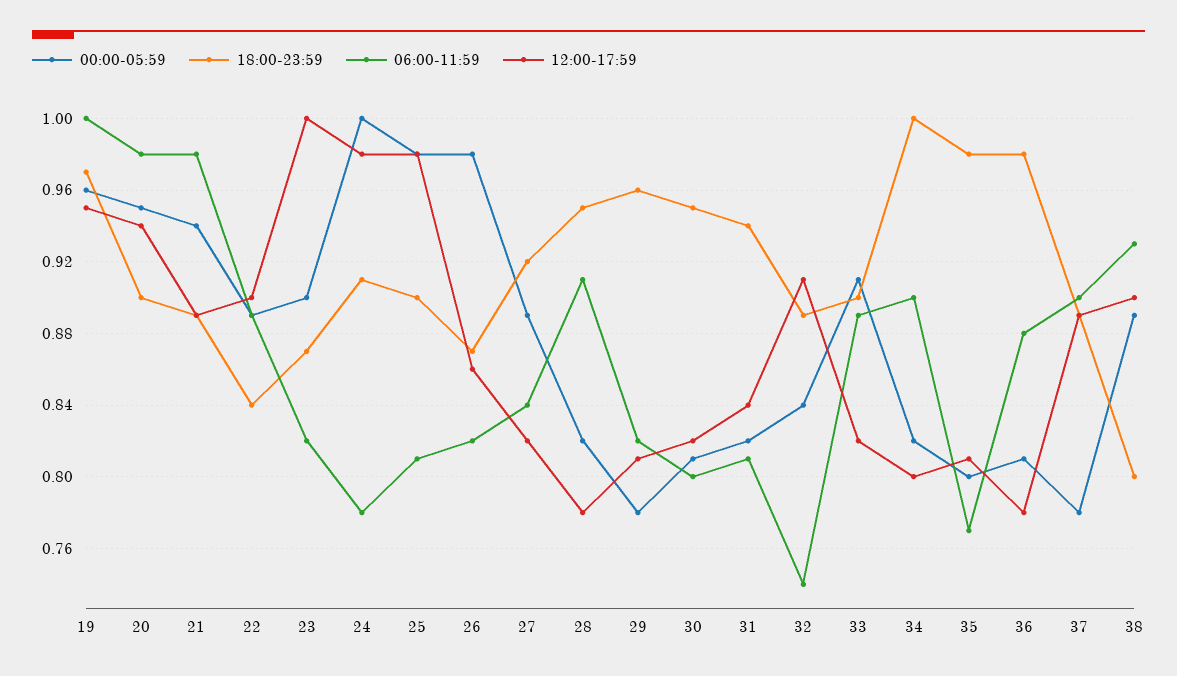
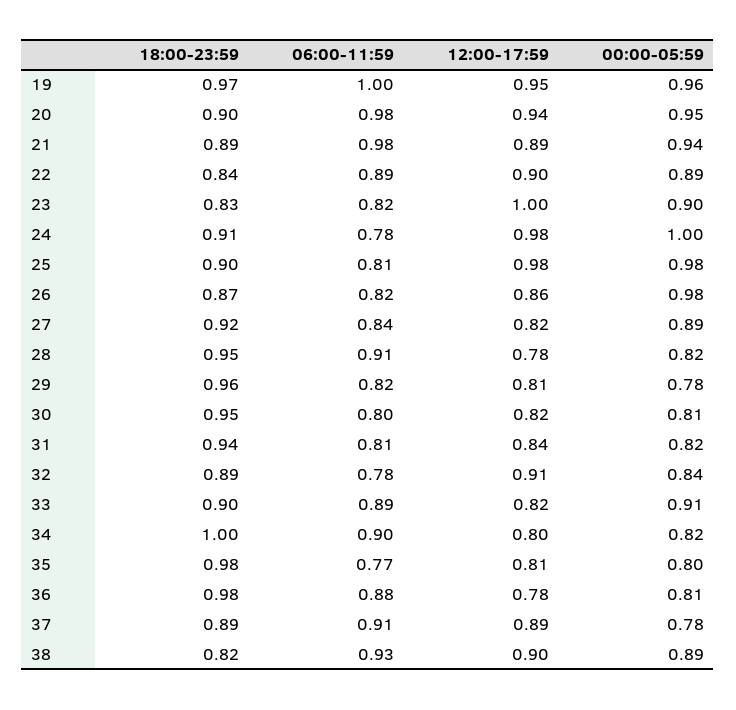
  {
    "00:00-05:59": {
      "19": 0.96,
      "20": 0.95,
      "21": 0.94,
      "22": 0.89,
      "23": 0.9,
      "24": 1,
      "25": 0.98,
      "26": 0.98,
      "27": 0.89,
      "28": 0.82,
      "29": 0.78,
      "30": 0.81,
      "31": 0.82,
      "32": 0.84,
      "33": 0.91,
      "34": 0.82,
      "35": 0.8,
      "36": 0.81,
      "37": 0.78,
      "38": 0.89
    },
    "18:00-23:59": {
      "19": 0.97,
      "20": 0.9,
      "21": 0.89,
      "22": 0.84,
-     "23": 0.87,
+     "23": 0.83,
      "24": 0.91,
      "25": 0.9,
      "26": 0.87,
      "27": 0.92,
      "28": 0.95,
      "29": 0.96,
      "30": 0.95,
      "31": 0.94,
      "32": 0.89,
      "33": 0.9,
      "34": 1,
      "35": 0.98,
      "36": 0.98,
      "37": 0.89,
-     "38": 0.8
+     "38": 0.82
    },
    "06:00-11:59": {
      "19": 1,
      "20": 0.98,
      "21": 0.98,
      "22": 0.89,
      "23": 0.82,
      "24": 0.78,
      "25": 0.81,
      "26": 0.82,
      "27": 0.84,
      "28": 0.91,
      "29": 0.82,
      "30": 0.8,
      "31": 0.81,
-     "32": 0.74,
+     "32": 0.78,
      "33": 0.89,
      "34": 0.9,
      "35": 0.77,
      "36": 0.88,
-     "37": 0.9,
+     "37": 0.91,
      "38": 0.93
    },
    "12:00-17:59": {
      "19": 0.95,
      "20": 0.94,
      "21": 0.89,
      "22": 0.9,
      "23": 1,
      "24": 0.98,
      "25": 0.98,
      "26": 0.86,
      "27": 0.82,
      "28": 0.78,
      "29": 0.81,
      "30": 0.82,
      "31": 0.84,
      "32": 0.91,
      "33": 0.82,
      "34": 0.8,
      "35": 0.81,
      "36": 0.78,
      "37": 0.89,
      "38": 0.9
    }
  }

